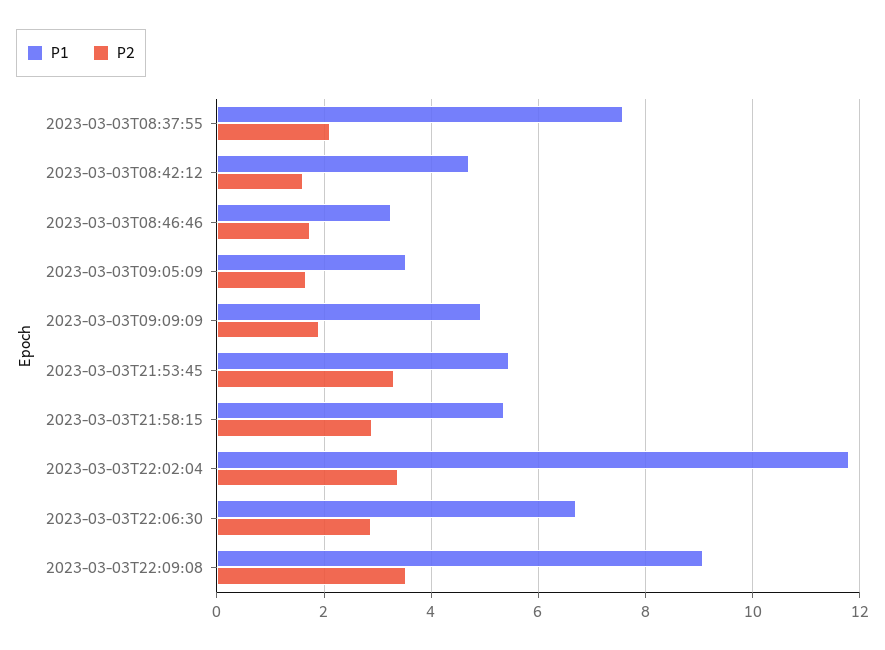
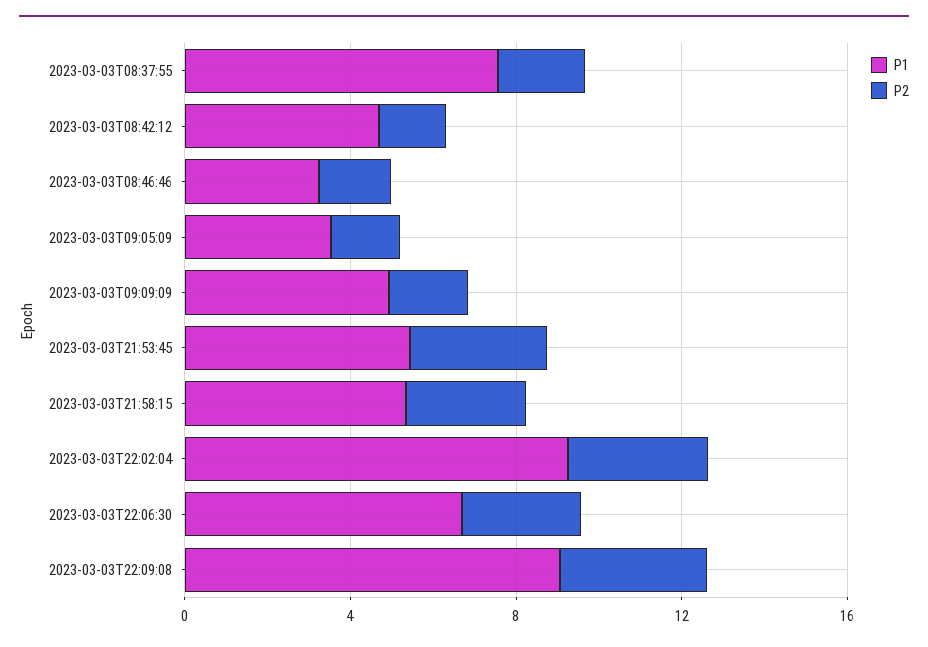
  {
    "P1": {
      "2023-03-03T08:37:55": 7.6,
      "2023-03-03T08:42:12": 4.8,
      "2023-03-03T08:46:46": 3.2,
      "2023-03-03T09:05:09": 3.6,
      "2023-03-03T09:09:09": 5,
      "2023-03-03T21:53:45": 5.4,
      "2023-03-03T21:58:15": 5.4,
-     "2023-03-03T22:02:04": 11.8,
+     "2023-03-03T22:02:04": 9,
      "2023-03-03T22:06:30": 6.8,
      "2023-03-03T22:09:08": 9
    },
    "P2": {
      "2023-03-03T08:37:55": 2.2,
      "2023-03-03T08:42:12": 1.6,
      "2023-03-03T08:46:46": 1.8,
      "2023-03-03T09:05:09": 1.6,
      "2023-03-03T09:09:09": 2,
      "2023-03-03T21:53:45": 3.4,
      "2023-03-03T21:58:15": 3,
      "2023-03-03T22:02:04": 3.4,
      "2023-03-03T22:06:30": 2.8,
      "2023-03-03T22:09:08": 3.6
    }
  }

